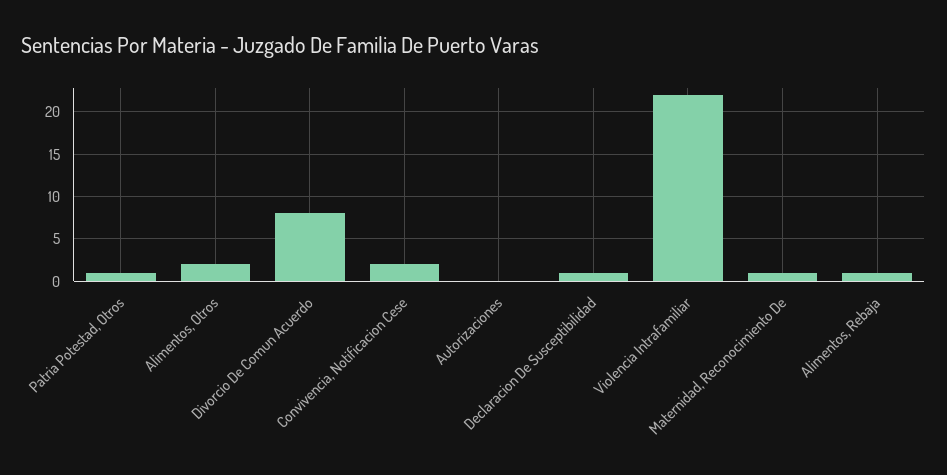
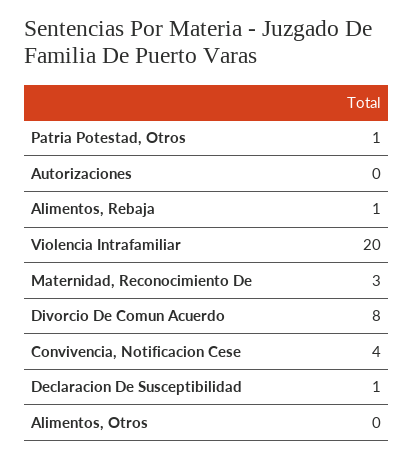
  {
    "Patria Potestad, Otros": 1,
-   "Alimentos, Otros": 2,
+   "Alimentos, Otros": 0,
    "Divorcio De Comun Acuerdo": 8,
-   "Convivencia, Notificacion Cese": 2,
+   "Convivencia, Notificacion Cese": 4,
    "Autorizaciones": 0,
    "Declaracion De Susceptibilidad": 1,
-   "Violencia Intrafamiliar": 22,
+   "Violencia Intrafamiliar": 20,
-   "Maternidad, Reconocimiento De": 1,
+   "Maternidad, Reconocimiento De": 3,
    "Alimentos, Rebaja": 1
  }

